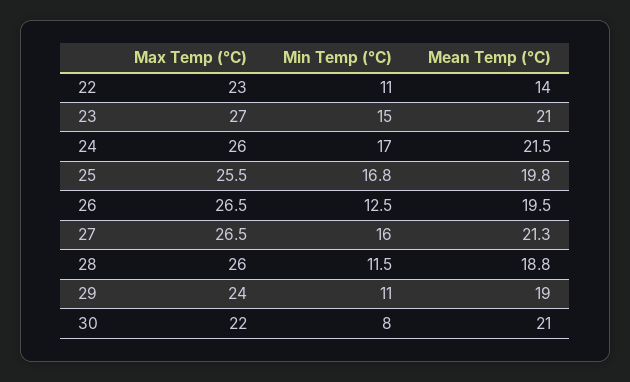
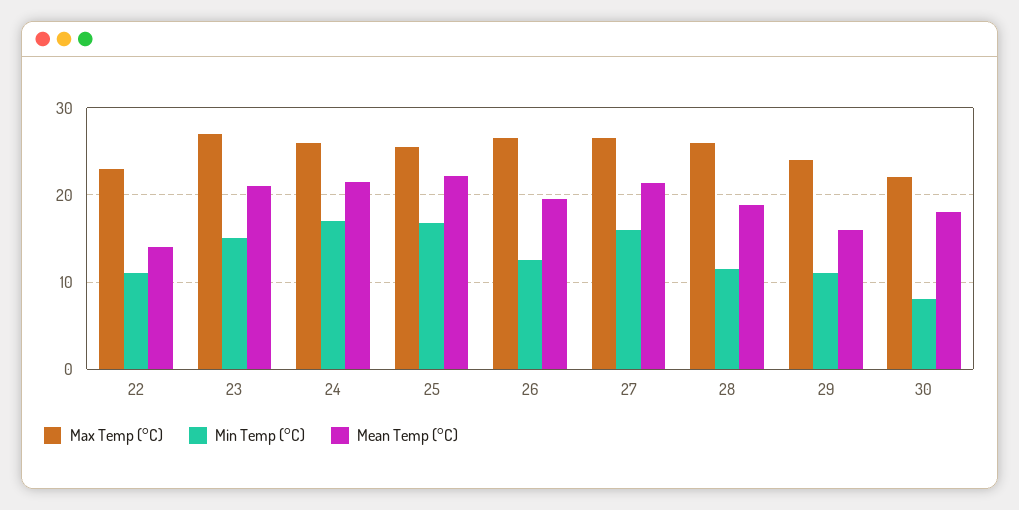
  {
    "Max Temp (°C)": {
      "22": 23,
      "23": 27,
      "24": 26,
      "25": 25.5,
      "26": 26.5,
      "27": 26.5,
      "28": 26,
      "29": 24,
      "30": 22
    },
    "Min Temp (°C)": {
      "22": 11,
      "23": 15,
      "24": 17,
      "25": 16.8,
      "26": 12.5,
      "27": 16,
      "28": 11.5,
      "29": 11,
      "30": 8
    },
    "Mean Temp (°C)": {
      "22": 14,
      "23": 21,
      "24": 21.5,
-     "25": 19.8,
+     "25": 22,
      "26": 19.5,
      "27": 21.3,
      "28": 18.8,
-     "29": 19,
+     "29": 16,
-     "30": 21
+     "30": 18
    }
  }

